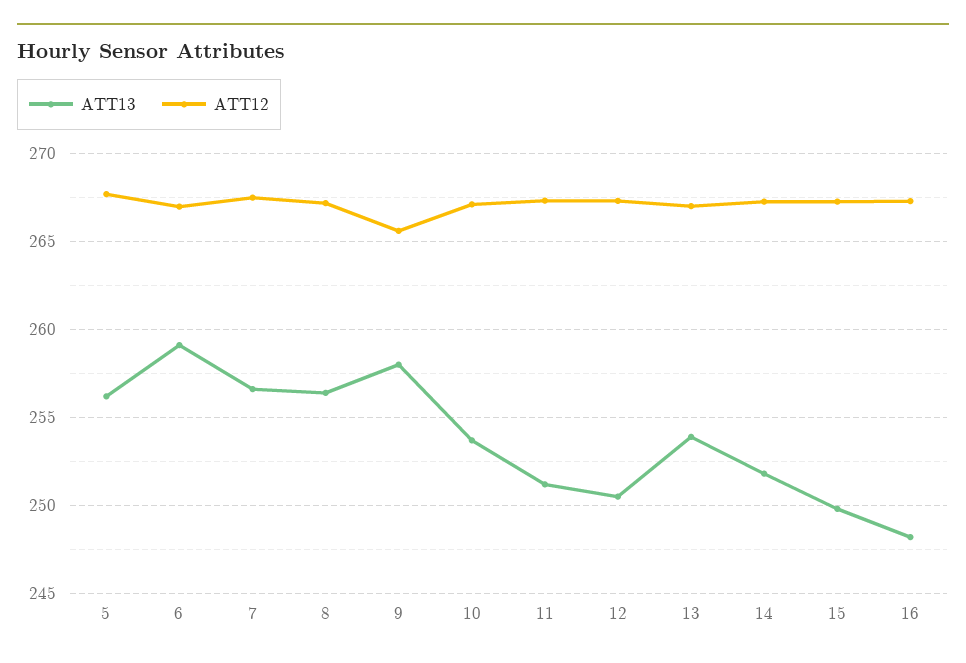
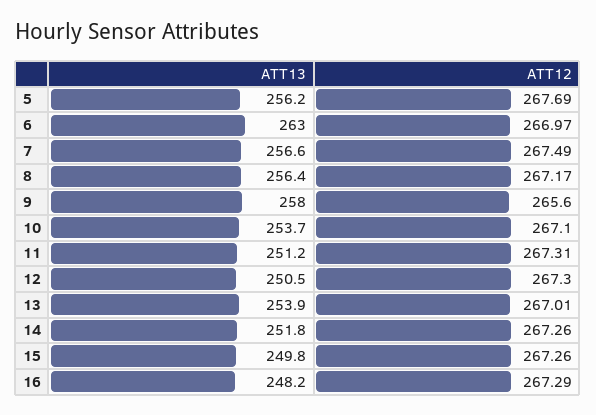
  {
    "ATT13": {
      "5": 256.2,
-     "6": 259,
+     "6": 263,
      "7": 256.6,
      "8": 256.4,
      "9": 258,
      "10": 253.7,
      "11": 251.2,
      "12": 250.5,
      "13": 253.9,
      "14": 251.8,
      "15": 249.8,
      "16": 248.2
    },
    "ATT12": {
      "5": 267.69,
      "6": 266.97,
      "7": 267.49,
      "8": 267.17,
      "9": 265.6,
      "10": 267.1,
      "11": 267.31,
      "12": 267.3,
      "13": 267.01,
      "14": 267.26,
      "15": 267.26,
      "16": 267.29
    }
  }

